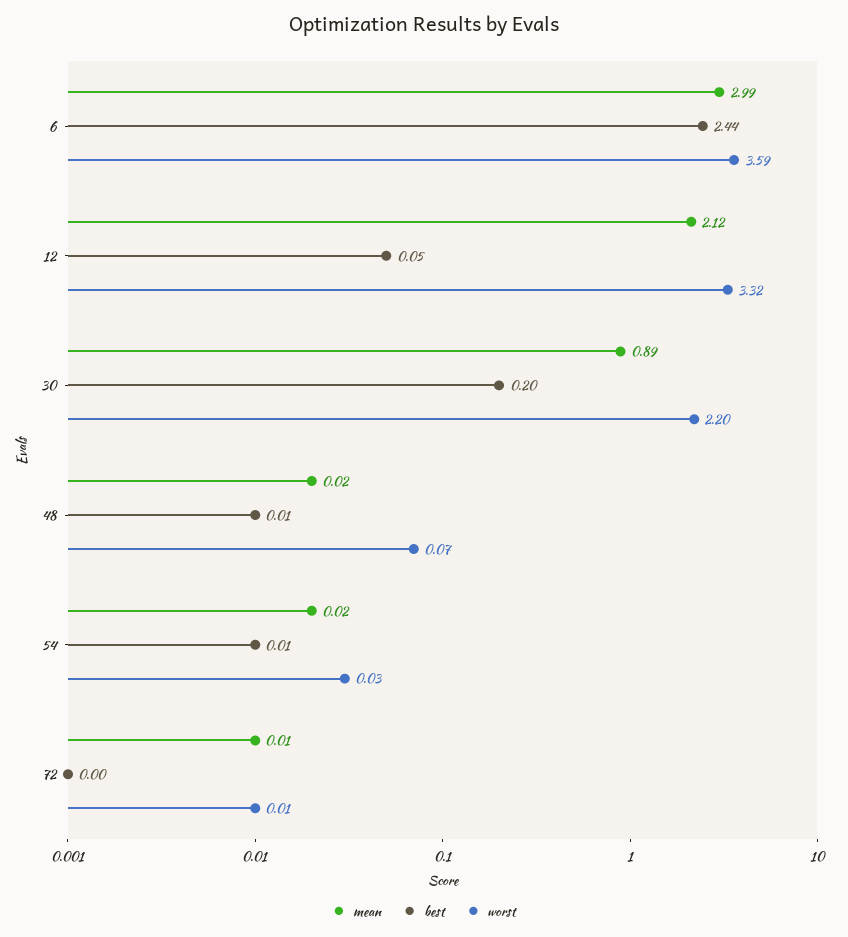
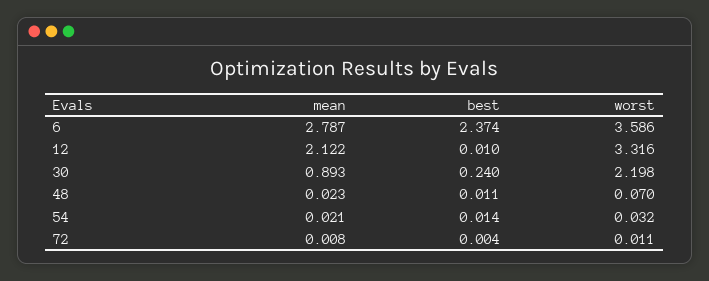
  {
    "mean": {
-     "6": 2.99,
+     "6": 2.787,
      "12": 2.122,
      "30": 0.893,
      "48": 0.023,
      "54": 0.021,
      "72": 0.008
    },
    "best": {
-     "6": 2.44,
+     "6": 2.374,
-     "12": 0.05,
+     "12": 0.01,
-     "30": 0.2,
+     "30": 0.24,
      "48": 0.011,
      "54": 0.014,
      "72": 0.004
    },
    "worst": {
      "6": 3.586,
      "12": 3.316,
      "30": 2.198,
      "48": 0.07,
      "54": 0.032,
      "72": 0.011
    }
  }

